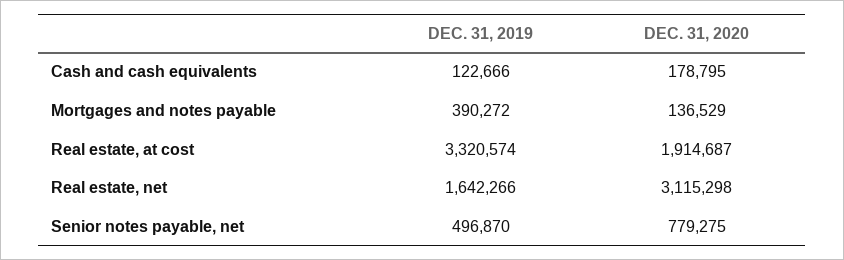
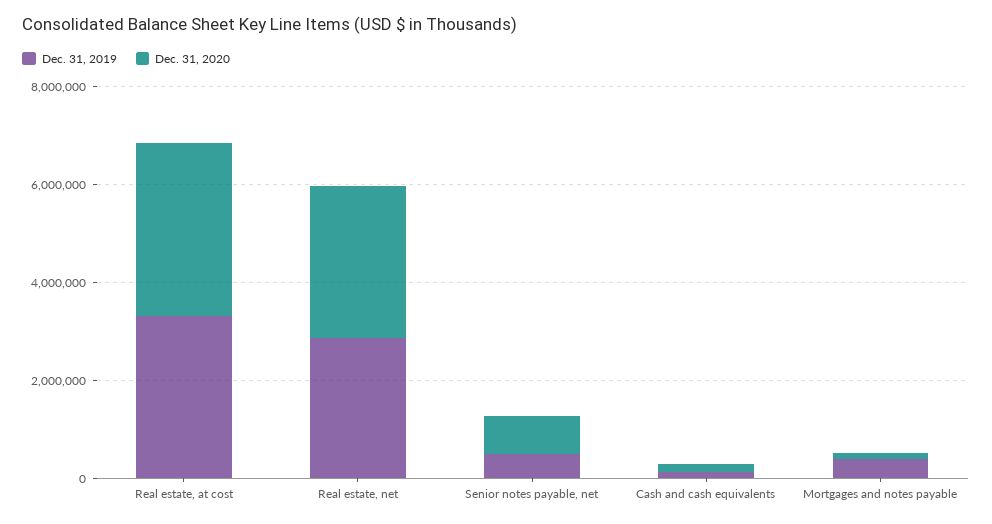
  {
    "DEC. 31, 2019": {
      "Cash and cash equivalents": 122666,
      "Mortgages and notes payable": 390272,
      "Real estate, at cost": 3320574,
-     "Real estate, net": 1642266,
+     "Real estate, net": 3000000,
      "Senior notes payable, net": 496870
    },
    "DEC. 31, 2020": {
      "Cash and cash equivalents": 178795,
      "Mortgages and notes payable": 136529,
-     "Real estate, at cost": 1914687,
+     "Real estate, at cost": 3500000,
      "Real estate, net": 3115298,
      "Senior notes payable, net": 779275
    }
  }

